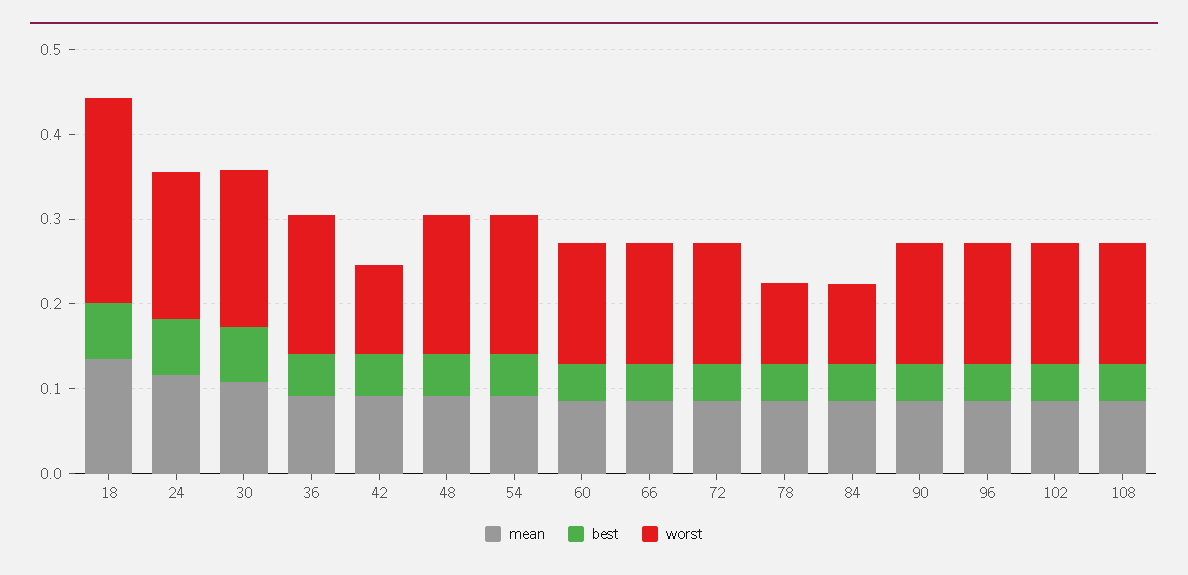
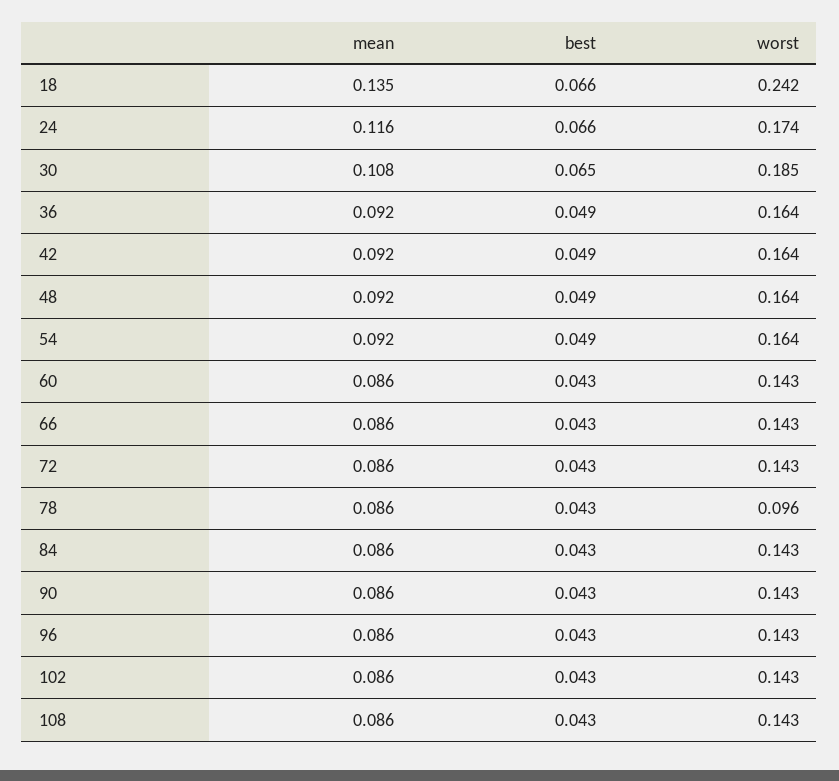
  {
    "mean": {
      "18": 0.135,
      "24": 0.116,
      "30": 0.108,
      "36": 0.092,
      "42": 0.092,
      "48": 0.092,
      "54": 0.092,
      "60": 0.086,
      "66": 0.086,
      "72": 0.086,
      "78": 0.086,
      "84": 0.086,
      "90": 0.086,
      "96": 0.086,
      "102": 0.086,
      "108": 0.086
    },
    "best": {
      "18": 0.066,
      "24": 0.066,
      "30": 0.065,
      "36": 0.049,
      "42": 0.049,
      "48": 0.049,
      "54": 0.049,
      "60": 0.043,
      "66": 0.043,
      "72": 0.043,
      "78": 0.043,
      "84": 0.043,
      "90": 0.043,
      "96": 0.043,
      "102": 0.043,
      "108": 0.043
    },
    "worst": {
      "18": 0.242,
      "24": 0.174,
      "30": 0.185,
      "36": 0.164,
-     "42": 0.1,
+     "42": 0.164,
      "48": 0.164,
      "54": 0.164,
      "60": 0.143,
      "66": 0.143,
      "72": 0.143,
      "78": 0.096,
-     "84": 0.1,
+     "84": 0.143,
      "90": 0.143,
      "96": 0.143,
      "102": 0.143,
      "108": 0.143
    }
  }

